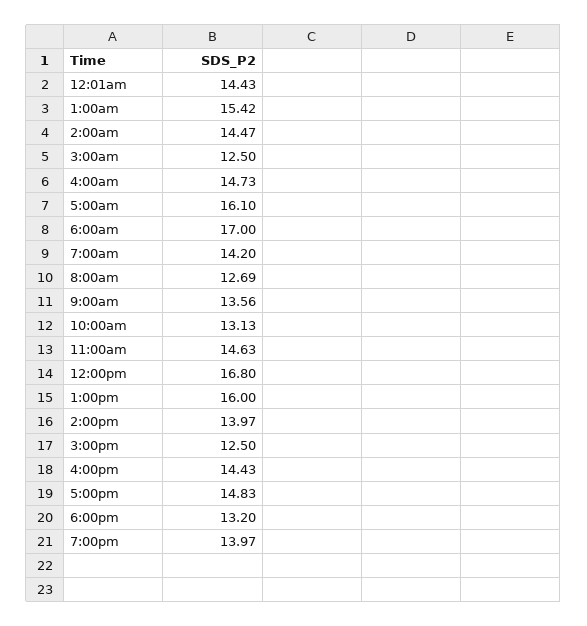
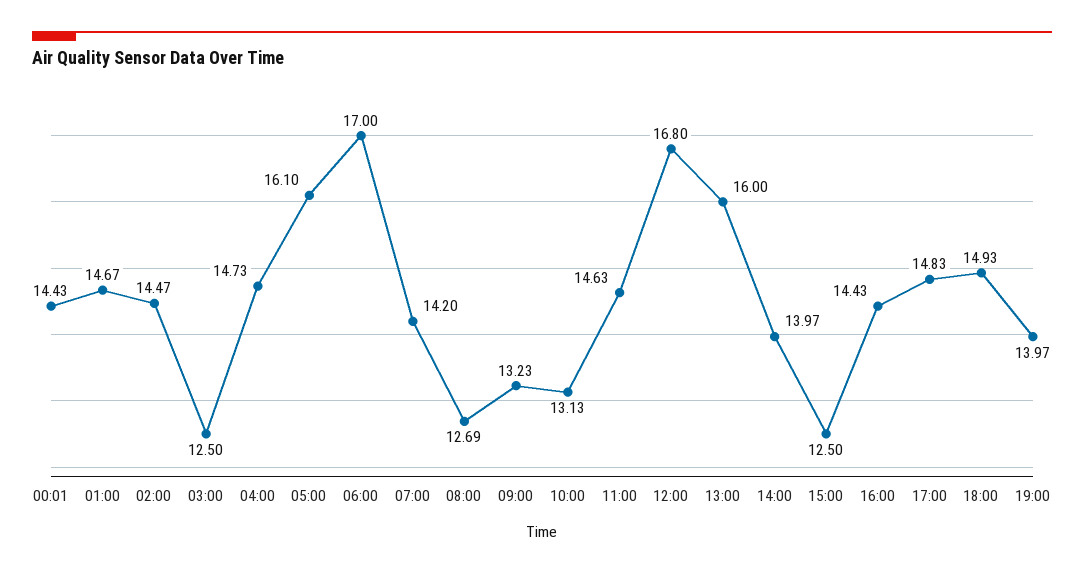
  {
    "12:01am": 14.43,
-   "1:00am": 15.42,
+   "1:00am": 14.67,
    "2:00am": 14.47,
    "3:00am": 12.5,
    "4:00am": 14.73,
    "5:00am": 16.1,
    "6:00am": 17,
    "7:00am": 14.2,
    "8:00am": 12.69,
-   "9:00am": 13.56,
+   "9:00am": 13.23,
    "10:00am": 13.13,
    "11:00am": 14.63,
    "12:00pm": 16.8,
    "1:00pm": 16,
    "2:00pm": 13.97,
    "3:00pm": 12.5,
    "4:00pm": 14.43,
    "5:00pm": 14.83,
-   "6:00pm": 13.2,
+   "6:00pm": 14.93,
    "7:00pm": 13.97
  }

